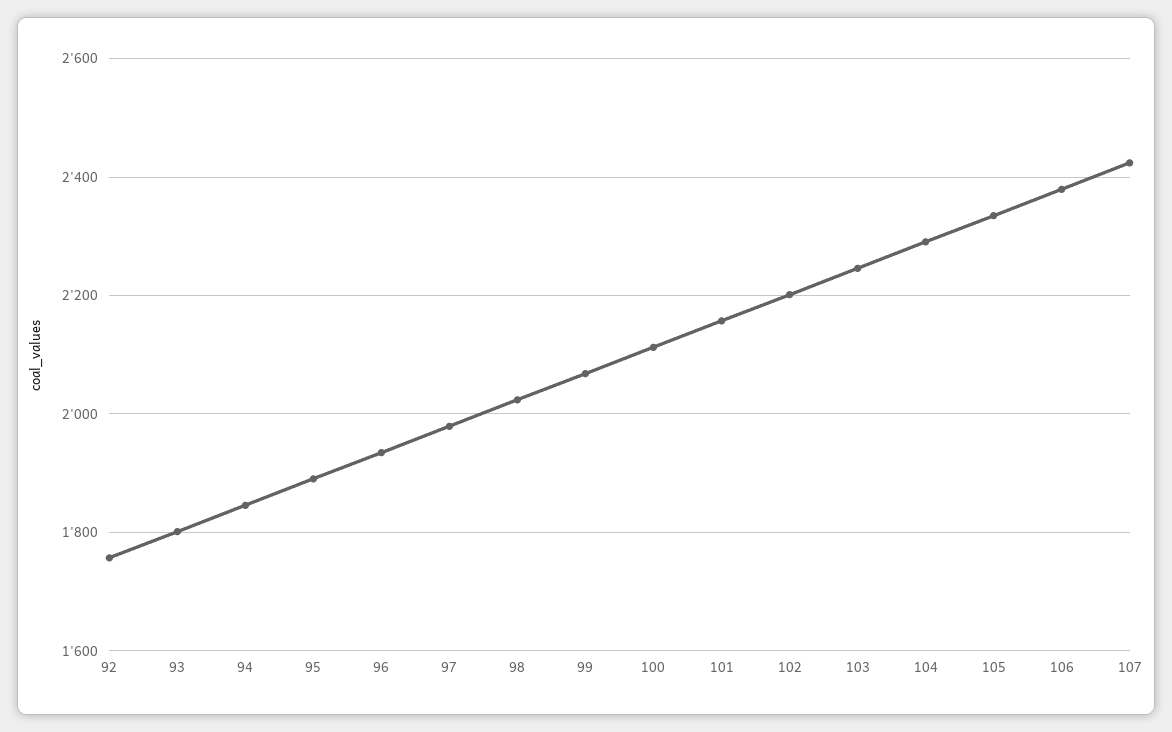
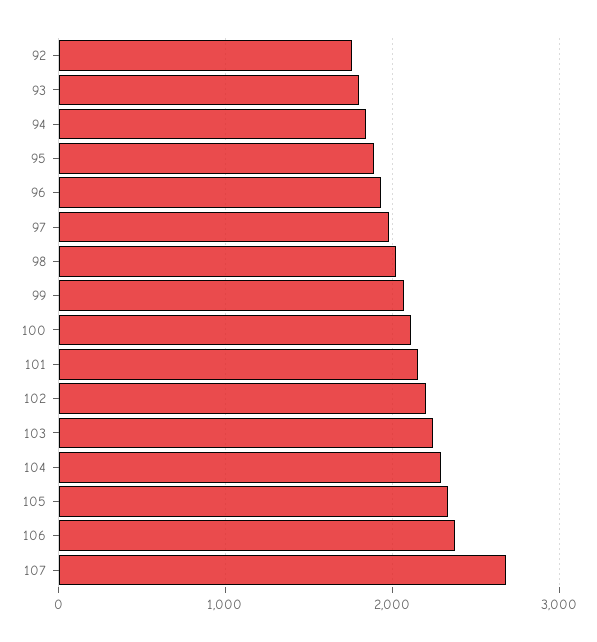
  {
    "92": 1760,
    "93": 1800,
    "94": 1840,
    "95": 1900,
    "96": 1940,
    "97": 1980,
    "98": 2020,
    "99": 2060,
    "100": 2120,
    "101": 2160,
    "102": 2200,
    "103": 2240,
    "104": 2300,
    "105": 2340,
    "106": 2380,
-   "107": 2420
+   "107": 2700
  }

